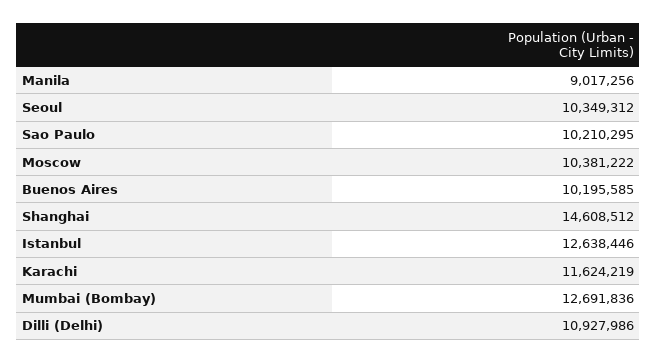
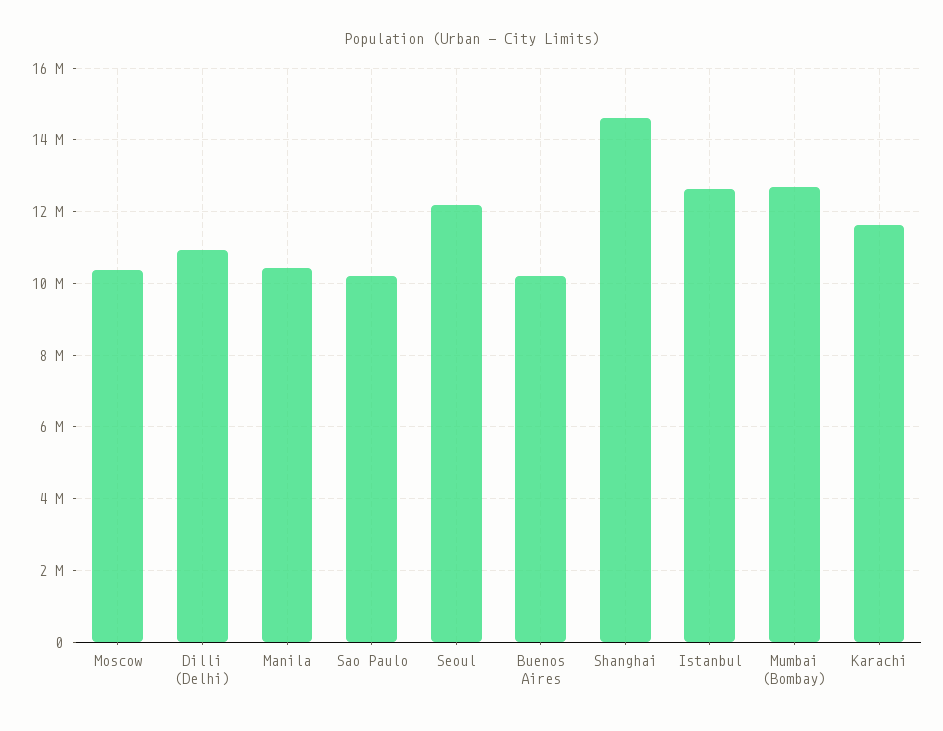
  {
-   "Manila": 9017256,
+   "Manila": 10400000,
-   "Seoul": 10349312,
+   "Seoul": 12200000,
    "Sao Paulo": 10210295,
    "Moscow": 10381222,
    "Buenos Aires": 10195585,
    "Shanghai": 14608512,
    "Istanbul": 12638446,
    "Karachi": 11624219,
    "Mumbai (Bombay)": 12691836,
    "Dilli (Delhi)": 10927986
  }

